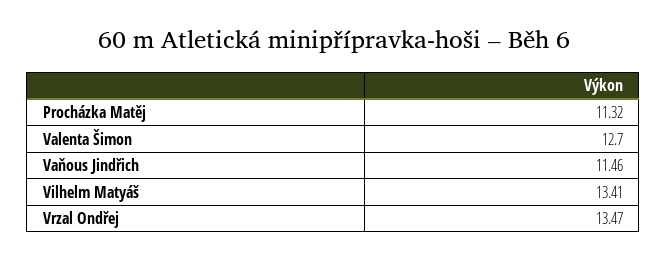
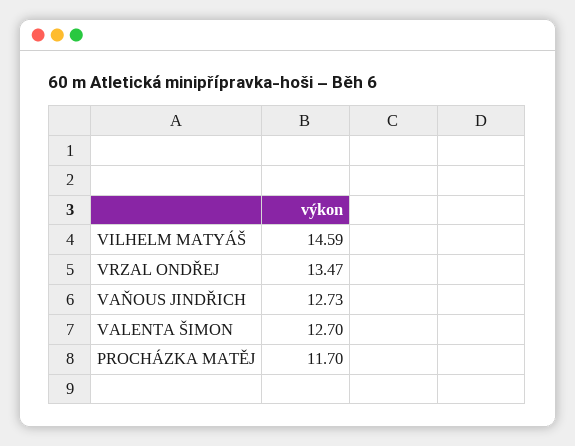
  {
-   "Procházka Matěj": 11.32,
+   "Procházka Matěj": 11.7,
    "Valenta Šimon": 12.7,
-   "Vaňous Jindřich": 11.46,
+   "Vaňous Jindřich": 12.73,
-   "Vilhelm Matyáš": 13.41,
+   "Vilhelm Matyáš": 14.59,
    "Vrzal Ondřej": 13.47
  }

